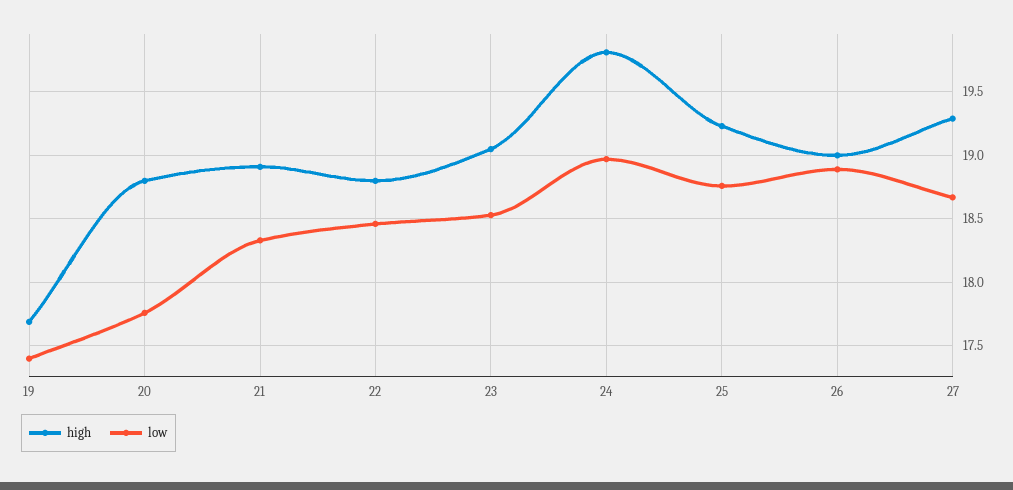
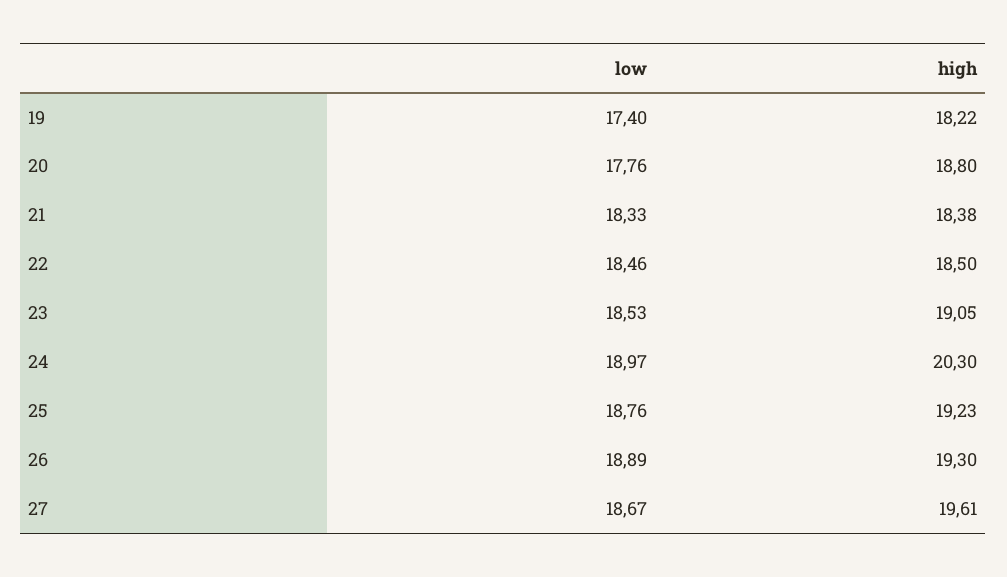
  {
    "high": {
-     "19": 17.7,
+     "19": 18.22,
      "20": 18.8,
-     "21": 18.9,
+     "21": 18.38,
-     "22": 18.8,
+     "22": 18.5,
      "23": 19.05,
-     "24": 19.8,
+     "24": 20.3,
      "25": 19.23,
-     "26": 19,
+     "26": 19.3,
-     "27": 19.3
+     "27": 19.61
    },
    "low": {
      "19": 17.4,
      "20": 17.76,
      "21": 18.33,
      "22": 18.46,
      "23": 18.53,
      "24": 18.97,
      "25": 18.76,
      "26": 18.89,
      "27": 18.67
    }
  }

